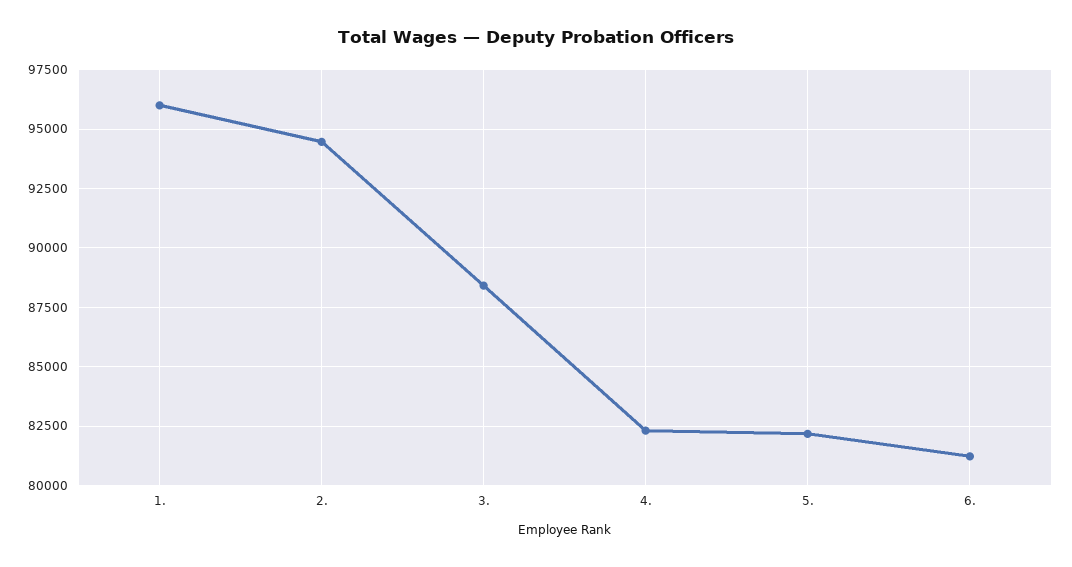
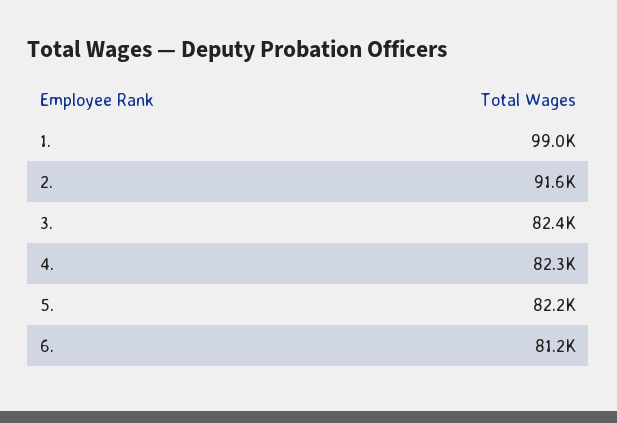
  {
-   "1.": 96000,
+   "1.": 99000,
-   "2.": 94500,
+   "2.": 91600,
-   "3.": 88500,
+   "3.": 82400,
    "4.": 82300,
    "5.": 82200,
    "6.": 81200
  }

